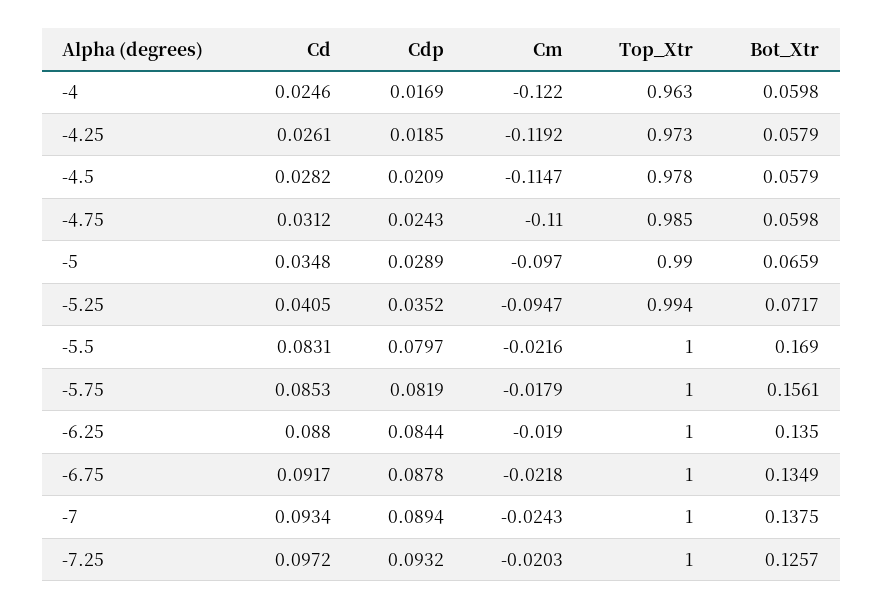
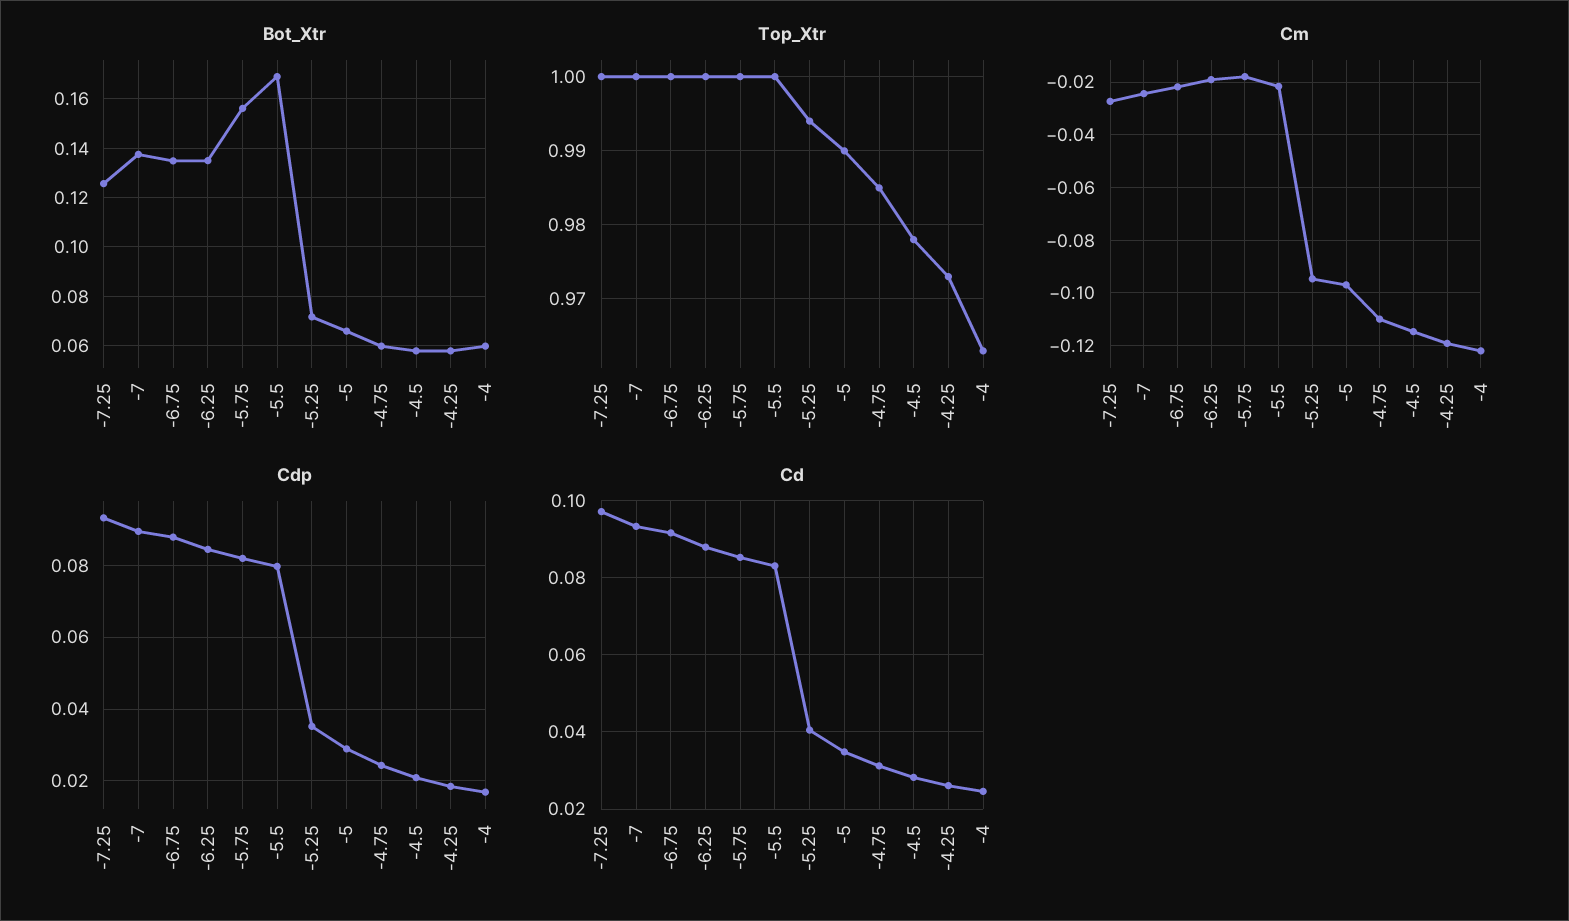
  {
    "Cd": {
      "-4": 0.0246,
      "-4.25": 0.0261,
      "-4.5": 0.0282,
      "-4.75": 0.0312,
      "-5": 0.0348,
      "-5.25": 0.0405,
      "-5.5": 0.0831,
      "-5.75": 0.0853,
      "-6.25": 0.088,
      "-6.75": 0.0917,
      "-7": 0.0934,
      "-7.25": 0.0972
    },
    "Cdp": {
      "-4": 0.0169,
      "-4.25": 0.0185,
      "-4.5": 0.0209,
      "-4.75": 0.0243,
      "-5": 0.0289,
      "-5.25": 0.0352,
      "-5.5": 0.0797,
      "-5.75": 0.0819,
      "-6.25": 0.0844,
      "-6.75": 0.0878,
      "-7": 0.0894,
      "-7.25": 0.0932
    },
    "Cm": {
      "-4": -0.122,
      "-4.25": -0.1192,
      "-4.5": -0.1147,
      "-4.75": -0.11,
      "-5": -0.097,
      "-5.25": -0.0947,
      "-5.5": -0.0216,
      "-5.75": -0.0179,
      "-6.25": -0.019,
      "-6.75": -0.0218,
      "-7": -0.0243,
-     "-7.25": -0.0203
+     "-7.25": -0.0275
    },
    "Top_Xtr": {
      "-4": 0.963,
      "-4.25": 0.973,
      "-4.5": 0.978,
      "-4.75": 0.985,
      "-5": 0.99,
      "-5.25": 0.994,
      "-5.5": 1,
      "-5.75": 1,
      "-6.25": 1,
      "-6.75": 1,
      "-7": 1,
      "-7.25": 1
    },
    "Bot_Xtr": {
      "-4": 0.0598,
      "-4.25": 0.0579,
      "-4.5": 0.0579,
      "-4.75": 0.0598,
      "-5": 0.0659,
      "-5.25": 0.0717,
      "-5.5": 0.169,
      "-5.75": 0.1561,
      "-6.25": 0.135,
      "-6.75": 0.1349,
      "-7": 0.1375,
      "-7.25": 0.1257
    }
  }

